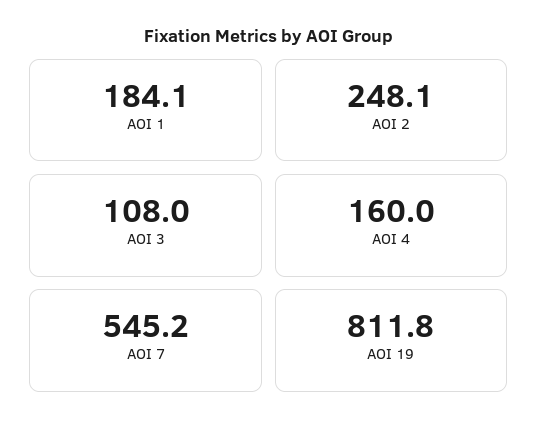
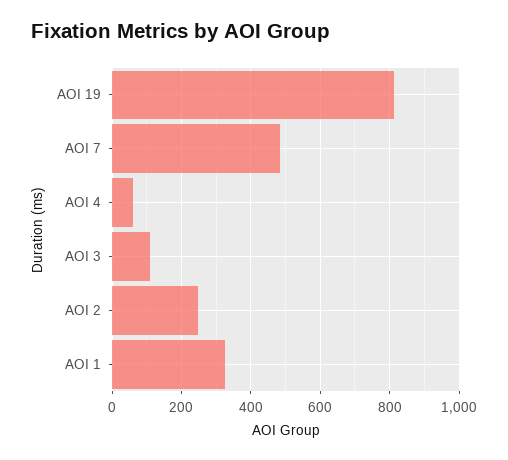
  {
-   "AOI 1": 184.1,
+   "AOI 1": 320,
    "AOI 2": 248.1,
    "AOI 3": 108,
-   "AOI 4": 160,
+   "AOI 4": 60,
-   "AOI 7": 545.2,
+   "AOI 7": 480,
    "AOI 19": 811.8
  }

